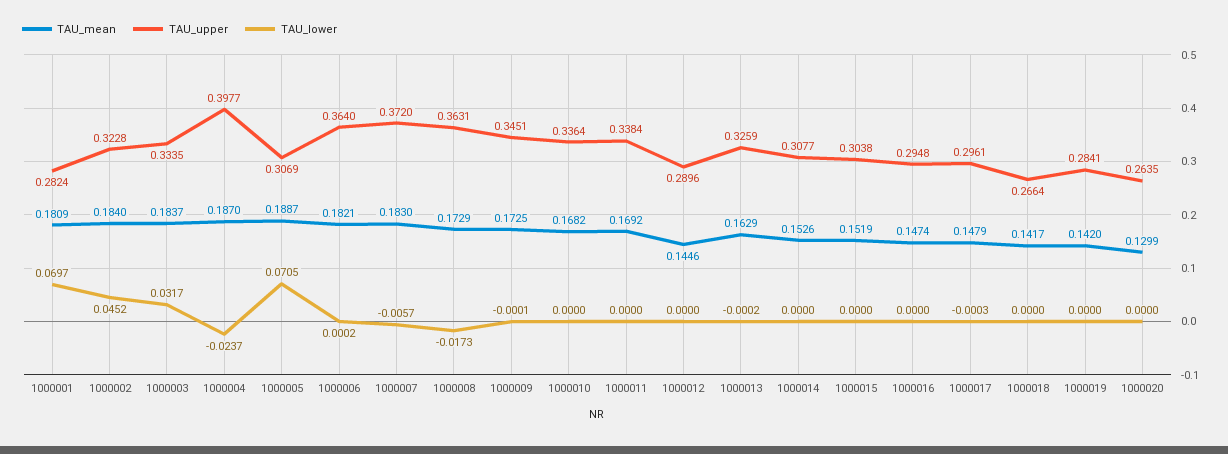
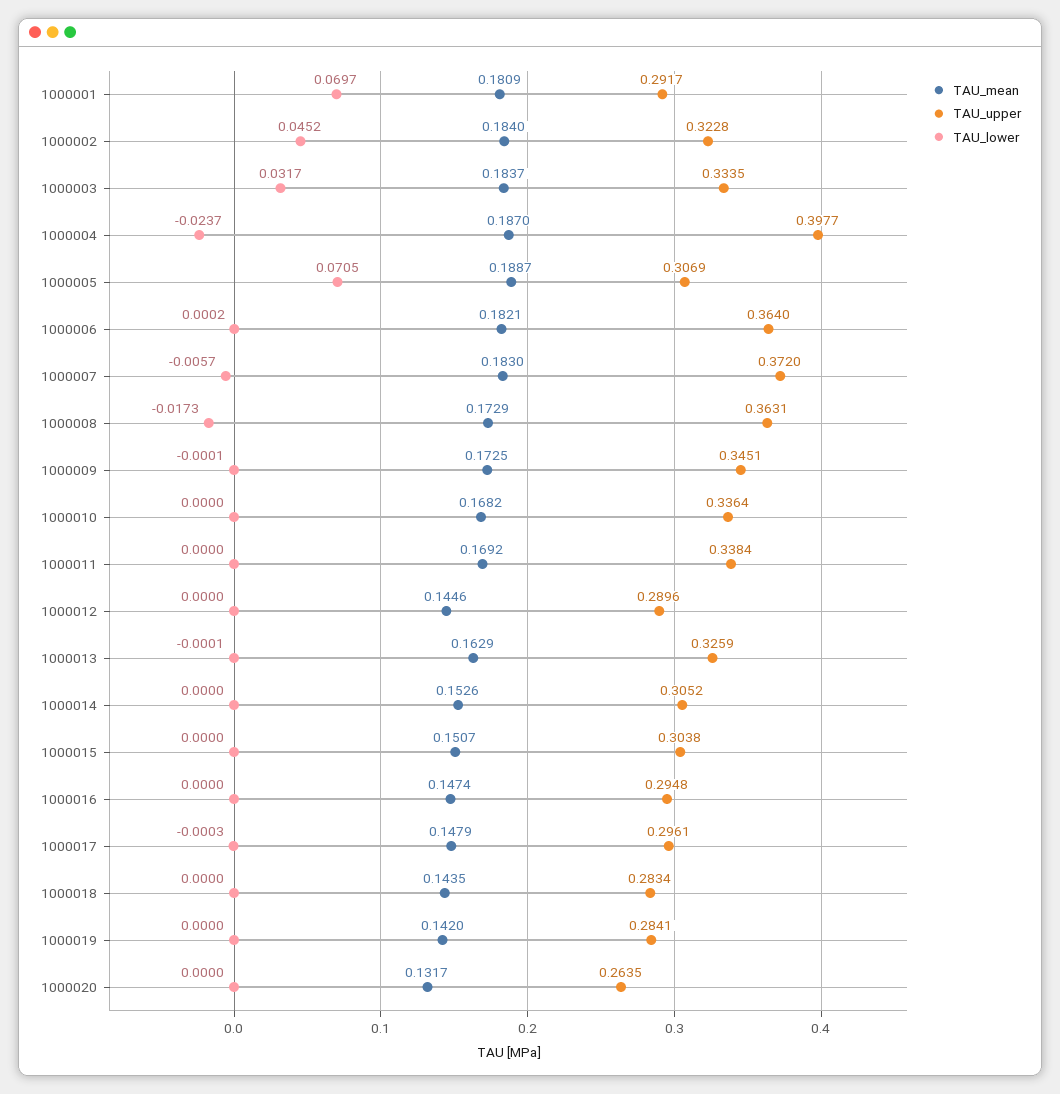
  {
    "TAU_mean": {
      "1000001": 0.1809,
      "1000002": 0.184,
      "1000003": 0.1837,
      "1000004": 0.187,
      "1000005": 0.1887,
      "1000006": 0.1821,
      "1000007": 0.183,
      "1000008": 0.1729,
      "1000009": 0.1725,
      "1000010": 0.1682,
      "1000011": 0.1692,
      "1000012": 0.1446,
      "1000013": 0.1629,
      "1000014": 0.1526,
-     "1000015": 0.1519,
+     "1000015": 0.1507,
      "1000016": 0.1474,
      "1000017": 0.1479,
-     "1000018": 0.1417,
+     "1000018": 0.1435,
      "1000019": 0.142,
-     "1000020": 0.1299
+     "1000020": 0.1317
    },
    "TAU_upper": {
-     "1000001": 0.2824,
+     "1000001": 0.2917,
      "1000002": 0.3228,
      "1000003": 0.3335,
      "1000004": 0.3977,
      "1000005": 0.3069,
      "1000006": 0.364,
      "1000007": 0.372,
      "1000008": 0.3631,
      "1000009": 0.3451,
      "1000010": 0.3364,
      "1000011": 0.3384,
      "1000012": 0.2896,
      "1000013": 0.3259,
-     "1000014": 0.3077,
+     "1000014": 0.3052,
      "1000015": 0.3038,
      "1000016": 0.2948,
      "1000017": 0.2961,
-     "1000018": 0.2664,
+     "1000018": 0.2834,
      "1000019": 0.2841,
      "1000020": 0.2635
    },
    "TAU_lower": {
      "1000001": 0.0697,
      "1000002": 0.0452,
      "1000003": 0.0317,
      "1000004": -0.0237,
      "1000005": 0.0705,
      "1000006": 0.0002,
      "1000007": -0.0057,
      "1000008": -0.0173,
      "1000009": -0.0001,
      "1000010": 0,
      "1000011": 0,
      "1000012": 0,
-     "1000013": -0.0002,
+     "1000013": -0.0001,
      "1000014": 0,
      "1000015": 0,
      "1000016": 0,
      "1000017": -0.0003,
      "1000018": 0,
      "1000019": 0,
      "1000020": 0
    }
  }

